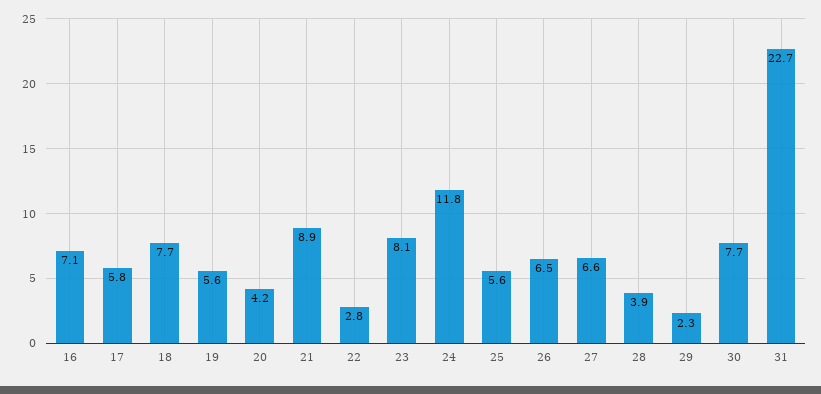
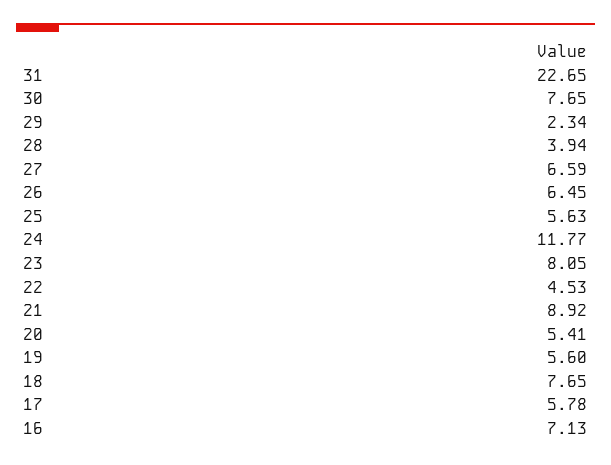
  {
    "16": 7.13,
    "17": 5.78,
    "18": 7.65,
    "19": 5.6,
-   "20": 4.2,
+   "20": 5.41,
    "21": 8.92,
-   "22": 2.8,
+   "22": 4.53,
    "23": 8.05,
    "24": 11.77,
    "25": 5.63,
    "26": 6.45,
    "27": 6.59,
    "28": 3.94,
    "29": 2.34,
    "30": 7.65,
    "31": 22.65
  }

